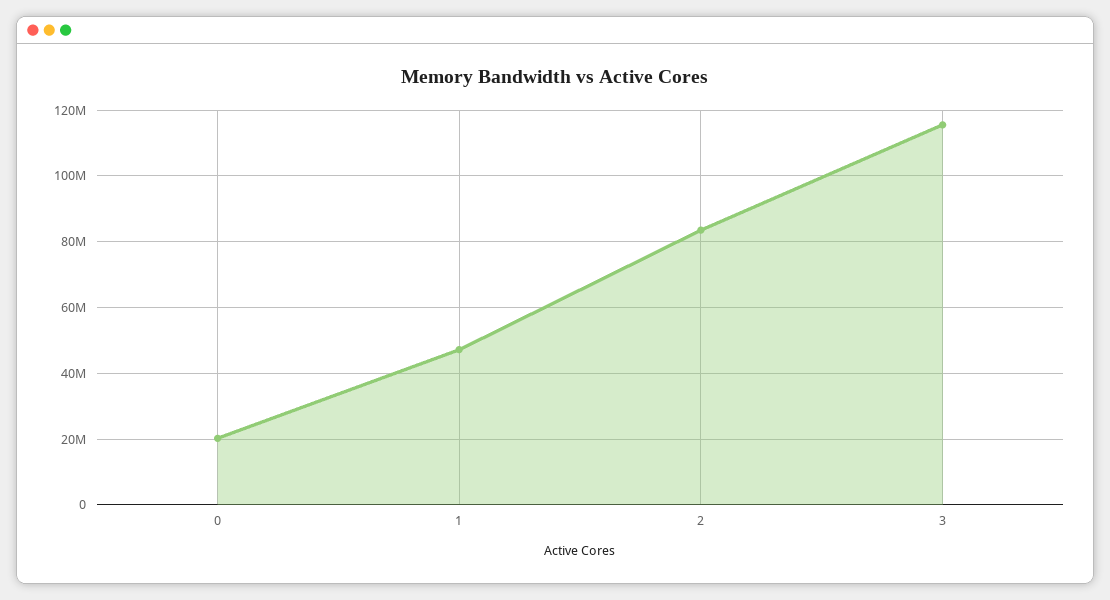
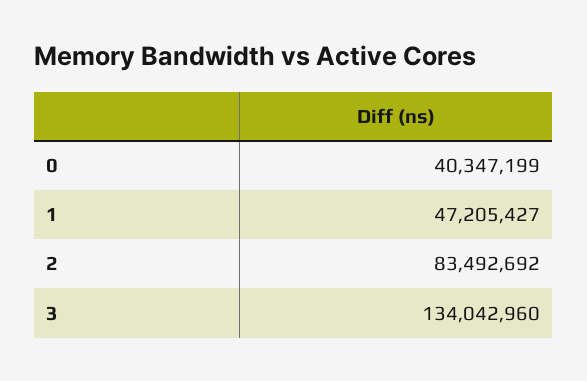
  {
-   "0": 20000000,
+   "0": 40347199,
    "1": 47205427,
    "2": 83492692,
-   "3": 116000000
+   "3": 134042960
  }

